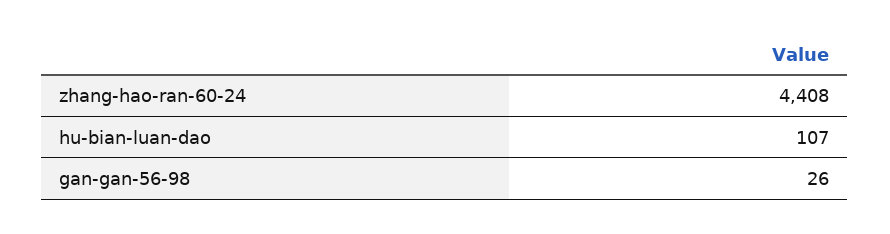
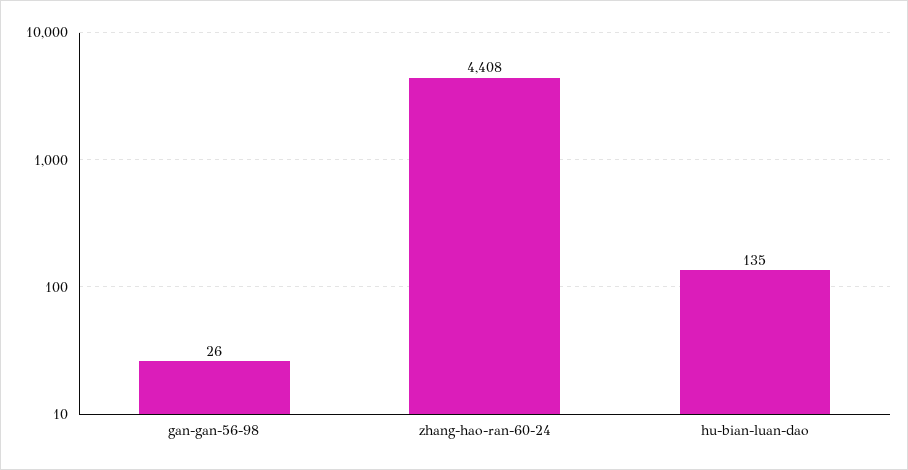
  {
    "zhang-hao-ran-60-24": 4408,
-   "hu-bian-luan-dao": 107,
+   "hu-bian-luan-dao": 135,
    "gan-gan-56-98": 26
  }

